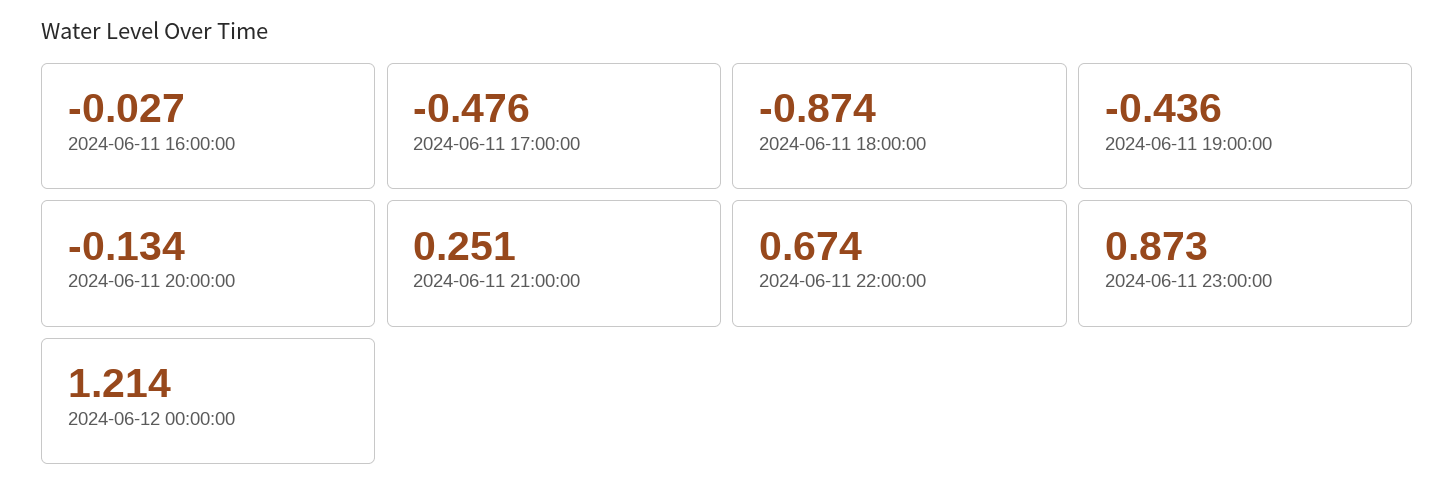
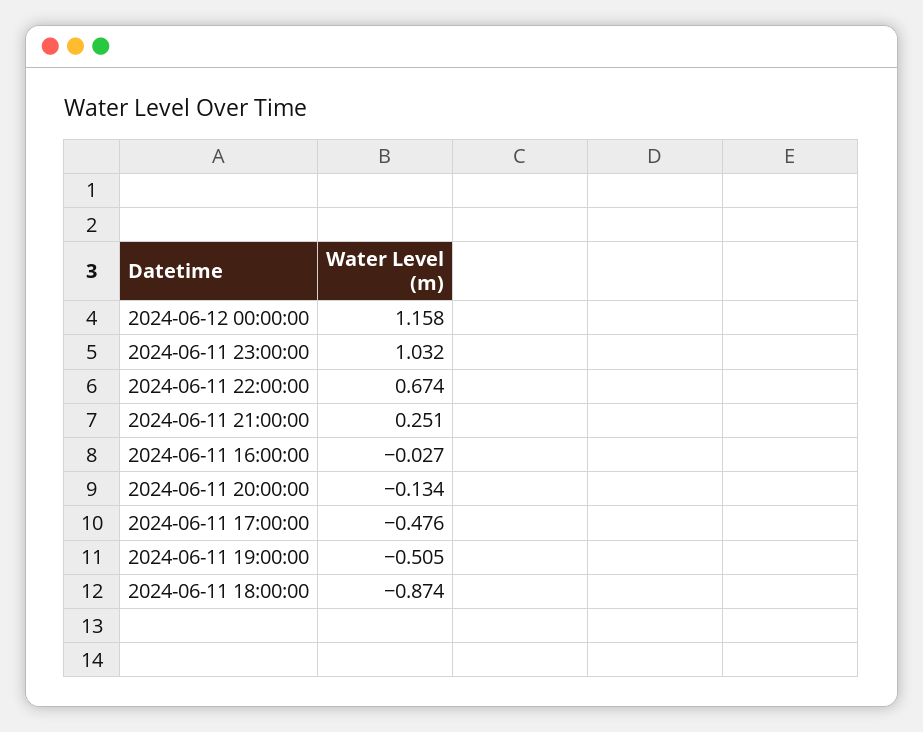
  {
    "2024-06-11 16:00:00": -0.027,
    "2024-06-11 17:00:00": -0.476,
    "2024-06-11 18:00:00": -0.874,
-   "2024-06-11 19:00:00": -0.436,
+   "2024-06-11 19:00:00": -0.505,
    "2024-06-11 20:00:00": -0.134,
    "2024-06-11 21:00:00": 0.251,
    "2024-06-11 22:00:00": 0.674,
-   "2024-06-11 23:00:00": 0.873,
+   "2024-06-11 23:00:00": 1.032,
-   "2024-06-12 00:00:00": 1.214
+   "2024-06-12 00:00:00": 1.158
  }

